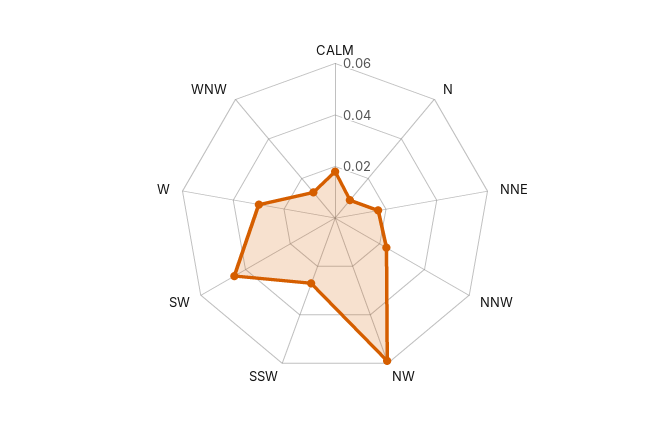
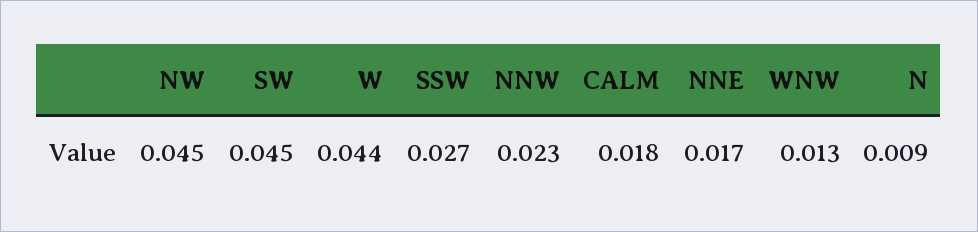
  {
    "CALM": 0.018,
    "N": 0.009,
    "NNE": 0.017,
    "NNW": 0.023,
-   "NW": 0.06,
+   "NW": 0.045,
    "SSW": 0.027,
    "SW": 0.045,
-   "W": 0.03,
+   "W": 0.044,
    "WNW": 0.013
  }

